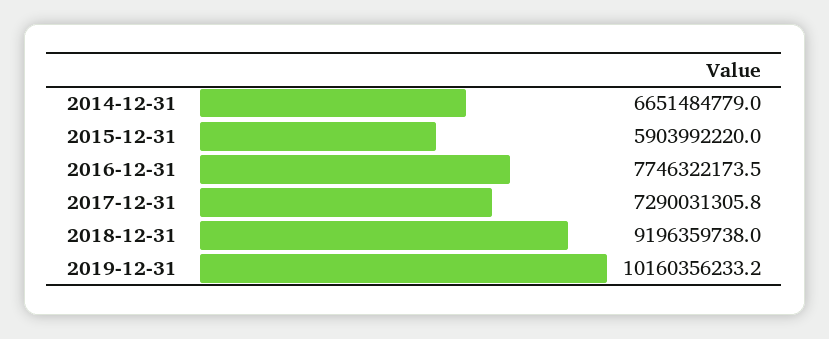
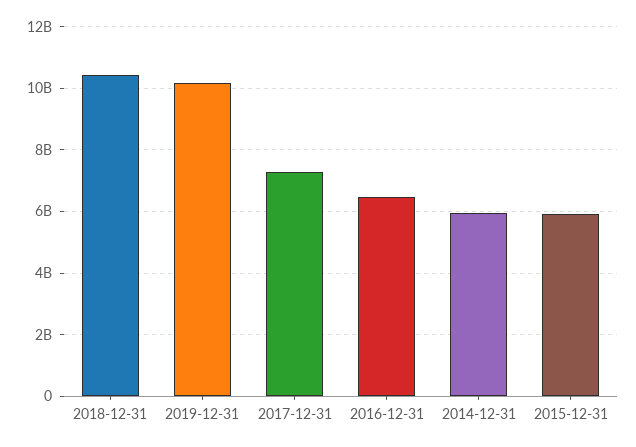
  {
-   "2014-12-31": 6651484779,
+   "2014-12-31": 6000000000,
    "2015-12-31": 5903992220,
-   "2016-12-31": 7746322173.5,
+   "2016-12-31": 6400000000,
    "2017-12-31": 7290031305.8,
-   "2018-12-31": 9196359738,
+   "2018-12-31": 10400000000,
    "2019-12-31": 10160356233.2
  }

